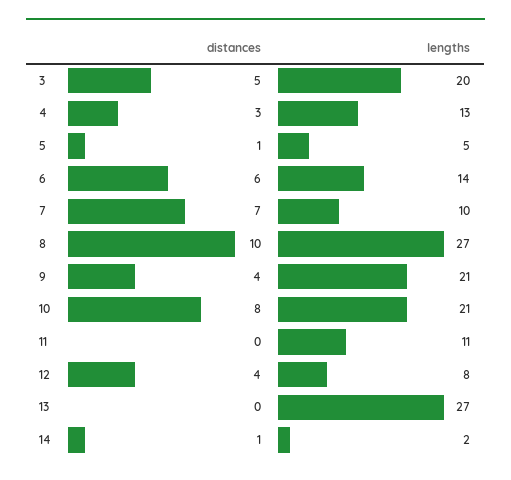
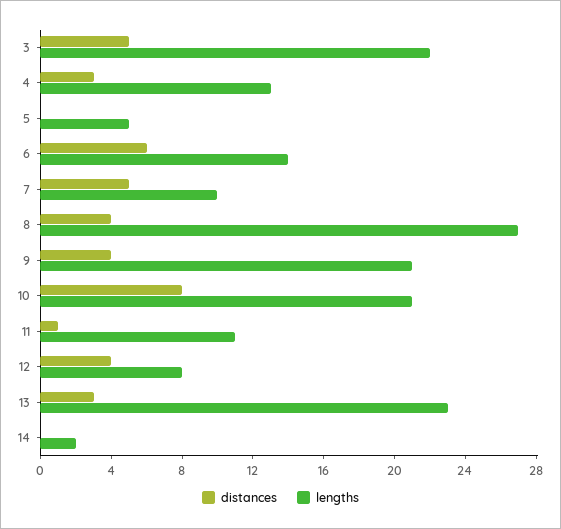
  {
    "distances": {
      "3": 5,
      "4": 3,
-     "5": 1,
+     "5": 0,
      "6": 6,
-     "7": 7,
+     "7": 5,
-     "8": 10,
+     "8": 4,
      "9": 4,
      "10": 8,
-     "11": 0,
+     "11": 1,
      "12": 4,
-     "13": 0,
+     "13": 3,
-     "14": 1
+     "14": 0
    },
    "lengths": {
-     "3": 20,
+     "3": 22,
      "4": 13,
      "5": 5,
      "6": 14,
      "7": 10,
      "8": 27,
      "9": 21,
      "10": 21,
      "11": 11,
      "12": 8,
-     "13": 27,
+     "13": 23,
      "14": 2
    }
  }

